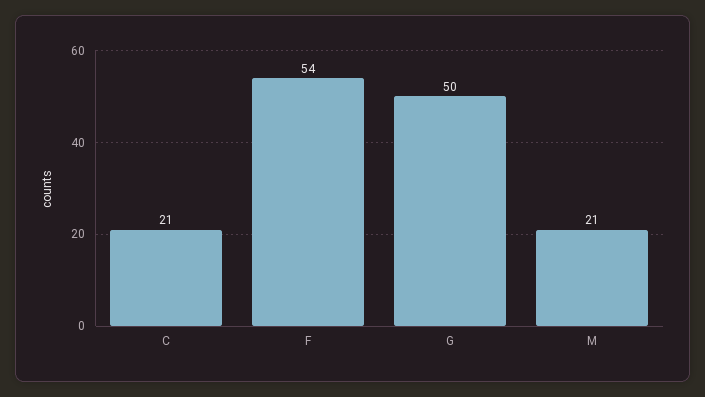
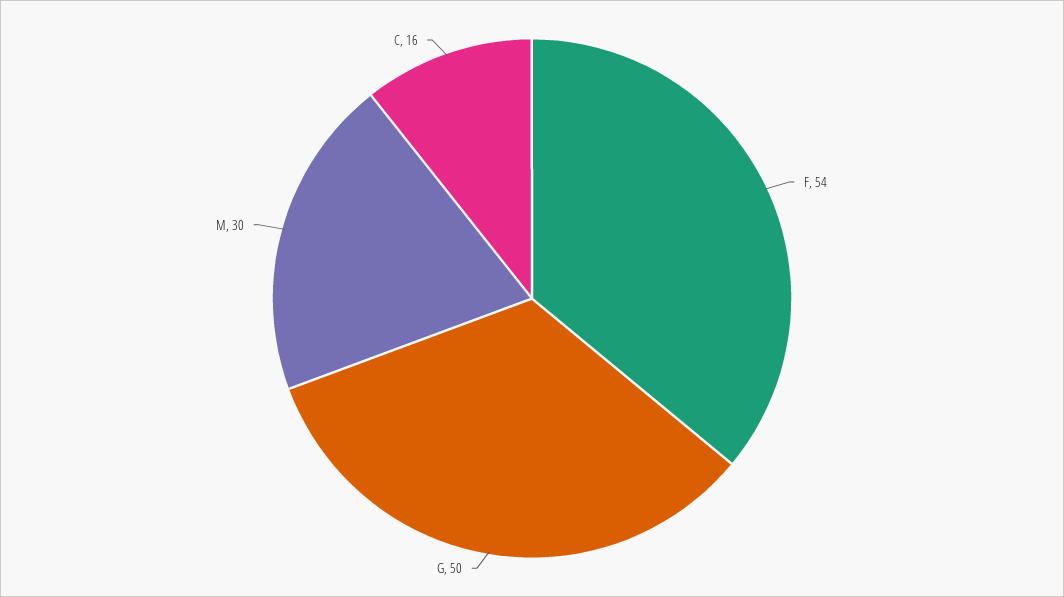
  {
-   "C": 21,
+   "C": 16,
    "F": 54,
    "G": 50,
-   "M": 21
+   "M": 30
  }

